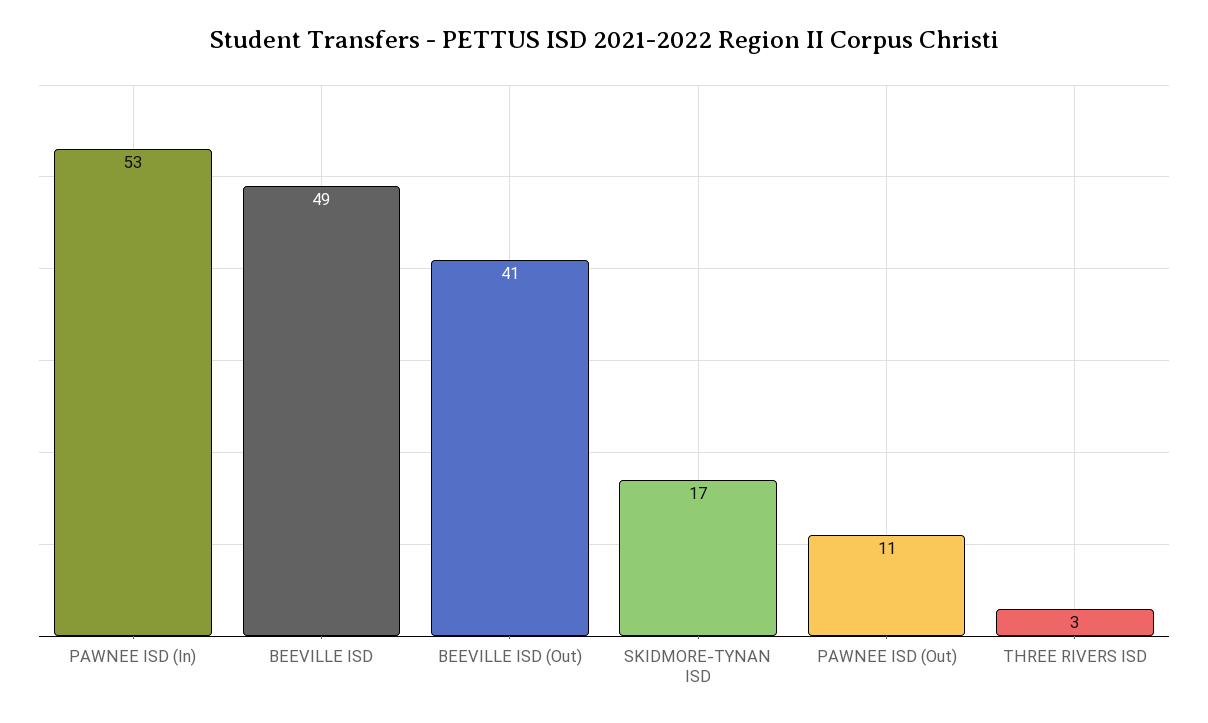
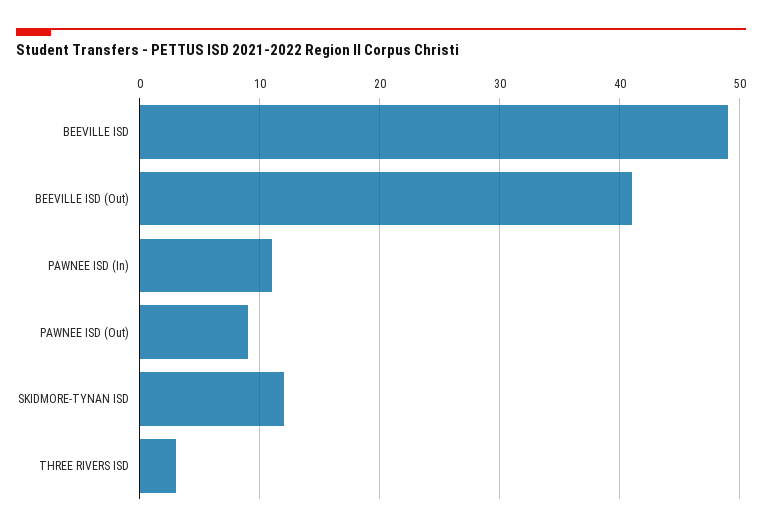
  {
-   "PAWNEE ISD (In)": 53,
+   "PAWNEE ISD (In)": 11,
    "BEEVILLE ISD": 49,
    "BEEVILLE ISD (Out)": 41,
-   "SKIDMORE-TYNAN ISD": 17,
+   "SKIDMORE-TYNAN ISD": 12,
-   "PAWNEE ISD (Out)": 11,
+   "PAWNEE ISD (Out)": 9,
    "THREE RIVERS ISD": 3
  }

